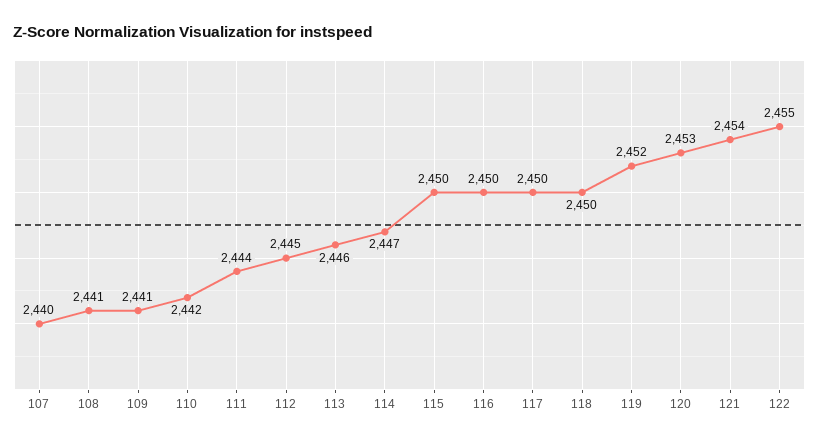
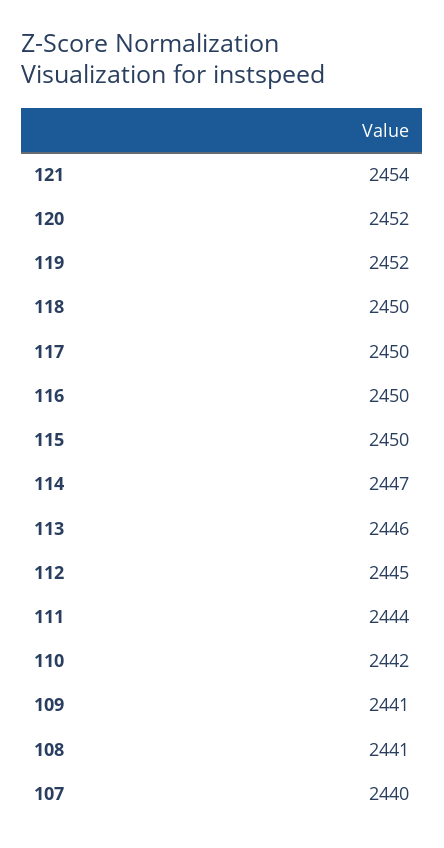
  {
    "107": 2440,
    "108": 2441,
    "109": 2441,
    "110": 2442,
    "111": 2444,
    "112": 2445,
    "113": 2446,
    "114": 2447,
    "115": 2450,
    "116": 2450,
    "117": 2450,
    "118": 2450,
    "119": 2452,
-   "120": 2453,
+   "120": 2452,
-   "121": 2454,
+   "121": 2454
-   "122": 2455
  }

